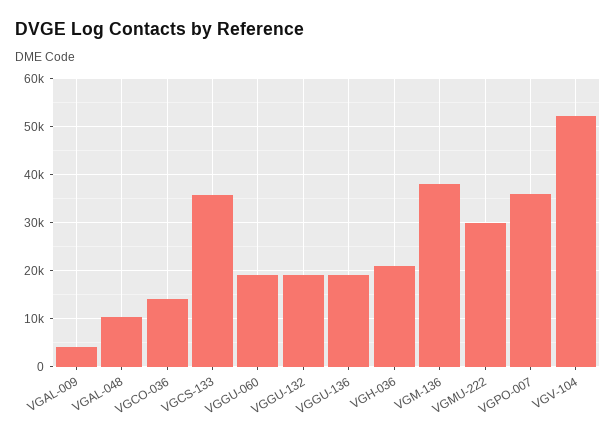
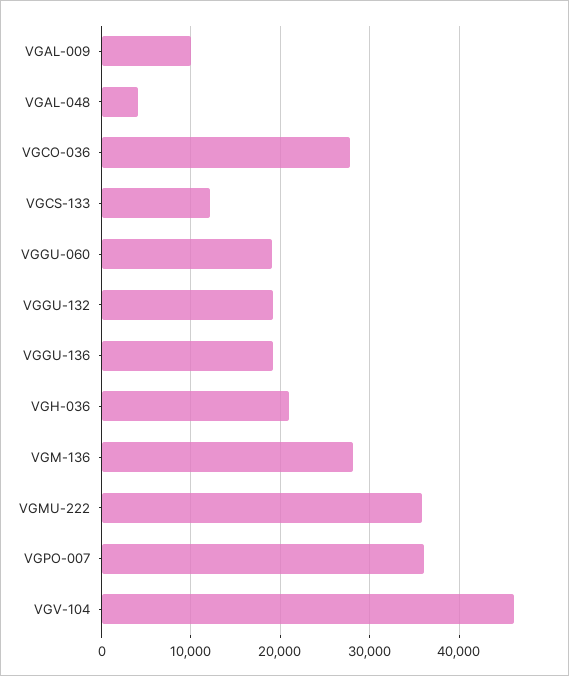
  {
-   "VGAL-009": 4000,
+   "VGAL-009": 10000,
-   "VGAL-048": 10000,
+   "VGAL-048": 4000,
-   "VGCO-036": 14000,
+   "VGCO-036": 28000,
-   "VGCS-133": 36000,
+   "VGCS-133": 12000,
    "VGGU-060": 19000,
    "VGGU-132": 19000,
    "VGGU-136": 19000,
    "VGH-036": 21000,
-   "VGM-136": 38000,
+   "VGM-136": 28000,
-   "VGMU-222": 30000,
+   "VGMU-222": 36000,
    "VGPO-007": 36000,
-   "VGV-104": 52000
+   "VGV-104": 46000
  }

